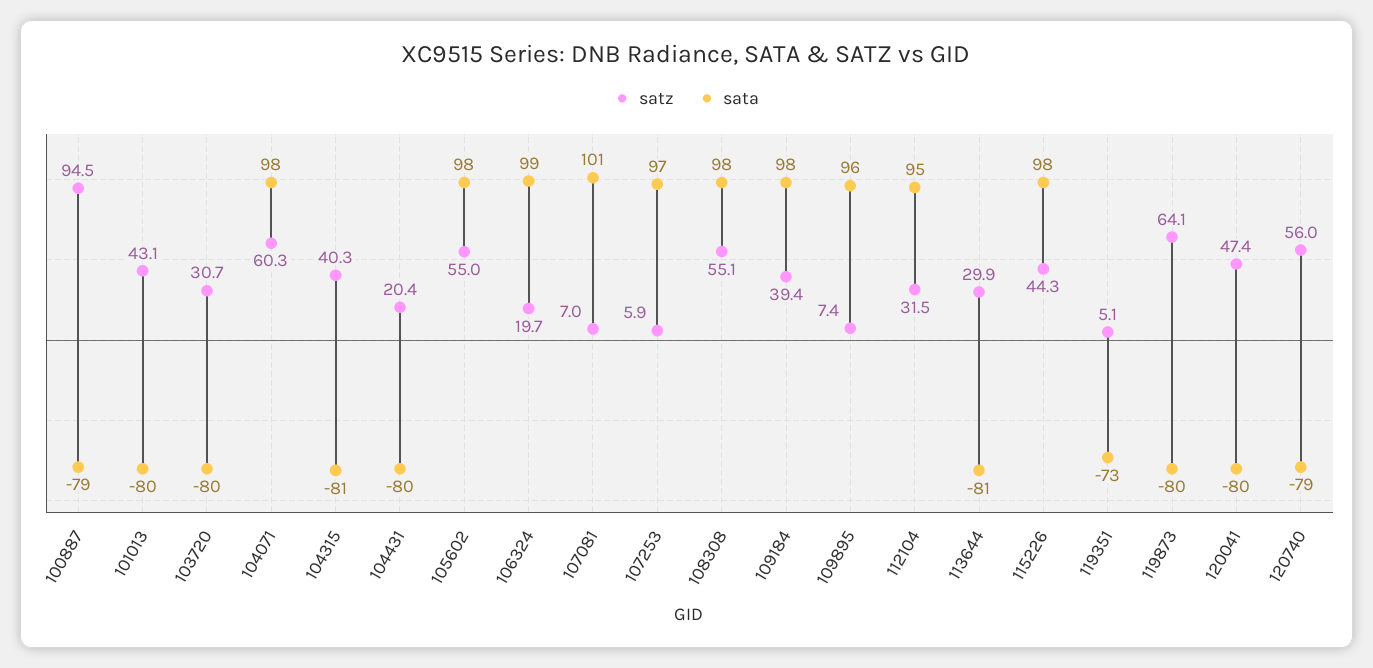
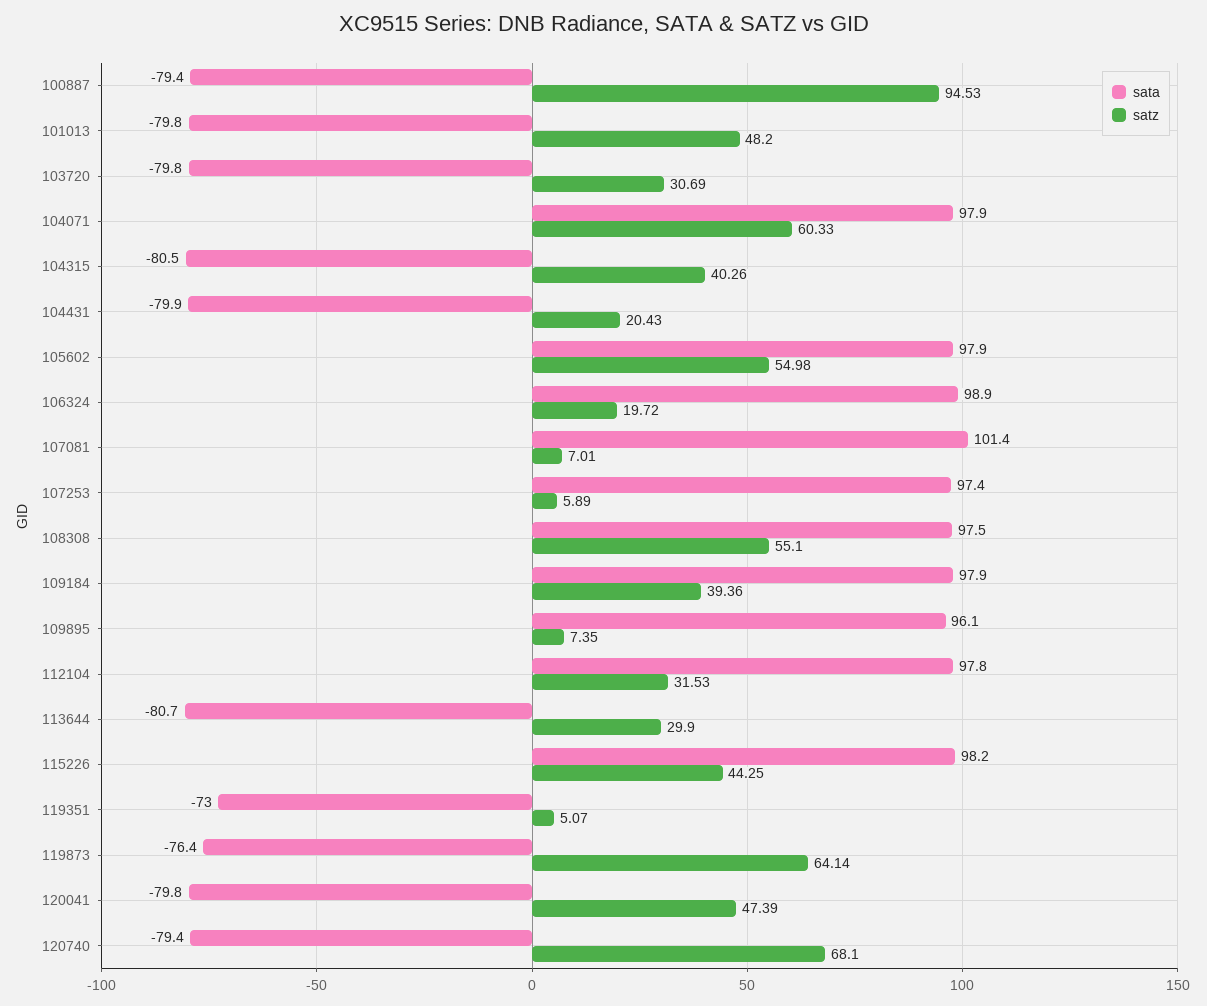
  {
    "satz": {
      "100887": 94.53,
-     "101013": 43.1,
+     "101013": 48.2,
      "103720": 30.69,
      "104071": 60.33,
      "104315": 40.26,
      "104431": 20.43,
      "105602": 54.98,
      "106324": 19.72,
      "107081": 7.01,
      "107253": 5.89,
      "108308": 55.1,
      "109184": 39.36,
      "109895": 7.35,
      "112104": 31.53,
      "113644": 29.9,
      "115226": 44.25,
      "119351": 5.07,
      "119873": 64.14,
      "120041": 47.39,
-     "120740": 56
+     "120740": 68.1
    },
    "sata": {
      "100887": -79.4,
      "101013": -79.8,
      "103720": -79.8,
      "104071": 97.9,
      "104315": -80.5,
      "104431": -79.9,
      "105602": 97.9,
      "106324": 98.9,
      "107081": 101.4,
      "107253": 97.4,
      "108308": 97.5,
      "109184": 97.9,
      "109895": 96.1,
-     "112104": 95,
+     "112104": 97.8,
      "113644": -80.7,
      "115226": 98.2,
      "119351": -73,
-     "119873": -80,
+     "119873": -76.4,
      "120041": -79.8,
      "120740": -79.4
    }
  }

